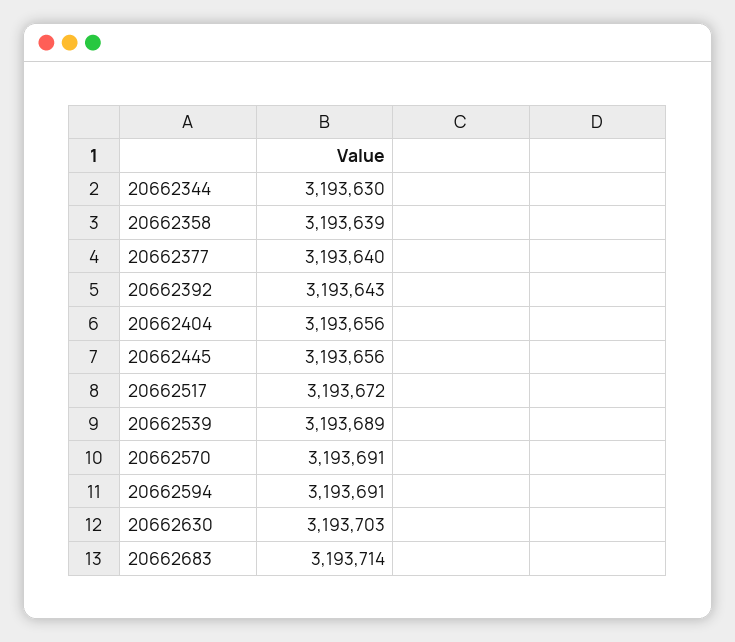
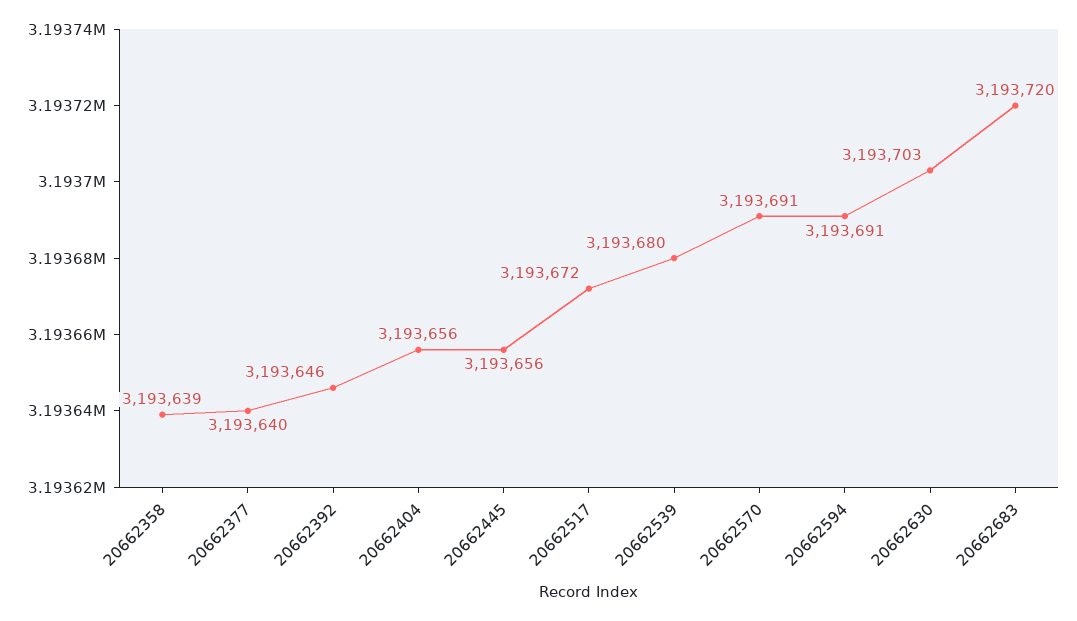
  {
-   "20662344": 3193630,
    "20662358": 3193639,
    "20662377": 3193640,
-   "20662392": 3193643,
+   "20662392": 3193646,
    "20662404": 3193656,
    "20662445": 3193656,
    "20662517": 3193672,
-   "20662539": 3193689,
+   "20662539": 3193680,
    "20662570": 3193691,
    "20662594": 3193691,
    "20662630": 3193703,
-   "20662683": 3193714
+   "20662683": 3193720
  }

